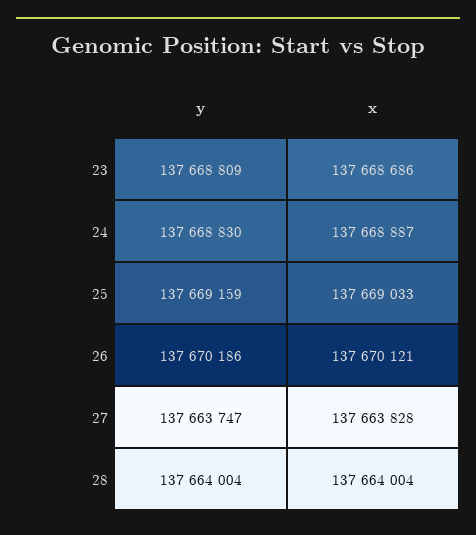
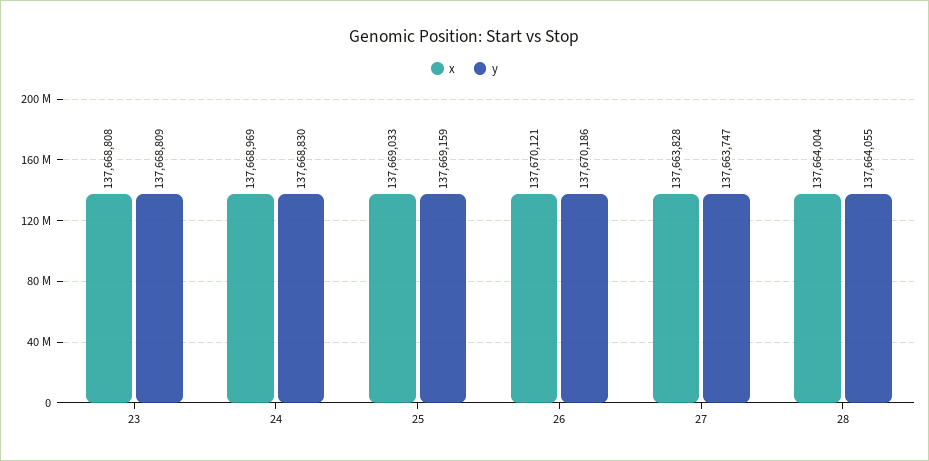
  {
    "y": {
      "23": 137668809,
      "24": 137668830,
      "25": 137669159,
      "26": 137670186,
      "27": 137663747,
-     "28": 137664004
+     "28": 137664055
    },
    "x": {
-     "23": 137668686,
+     "23": 137668808,
-     "24": 137668887,
+     "24": 137668969,
      "25": 137669033,
      "26": 137670121,
      "27": 137663828,
      "28": 137664004
    }
  }

